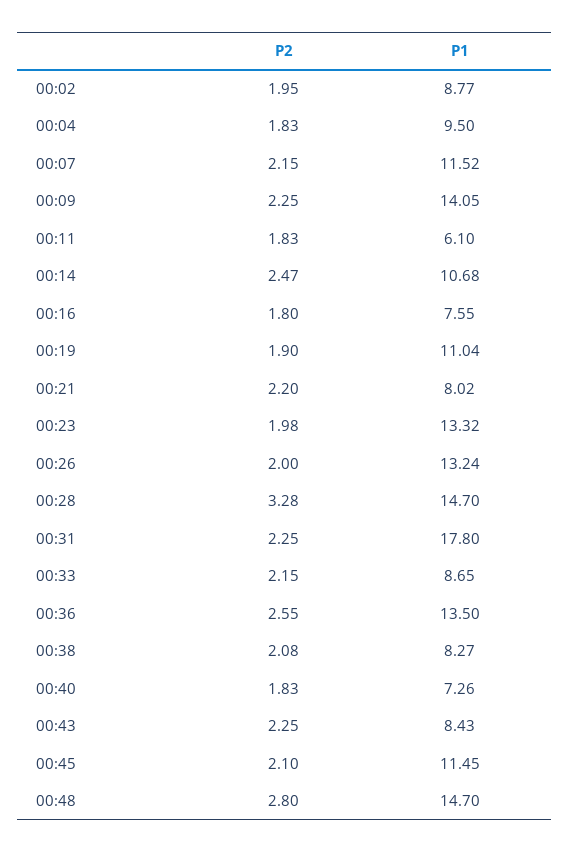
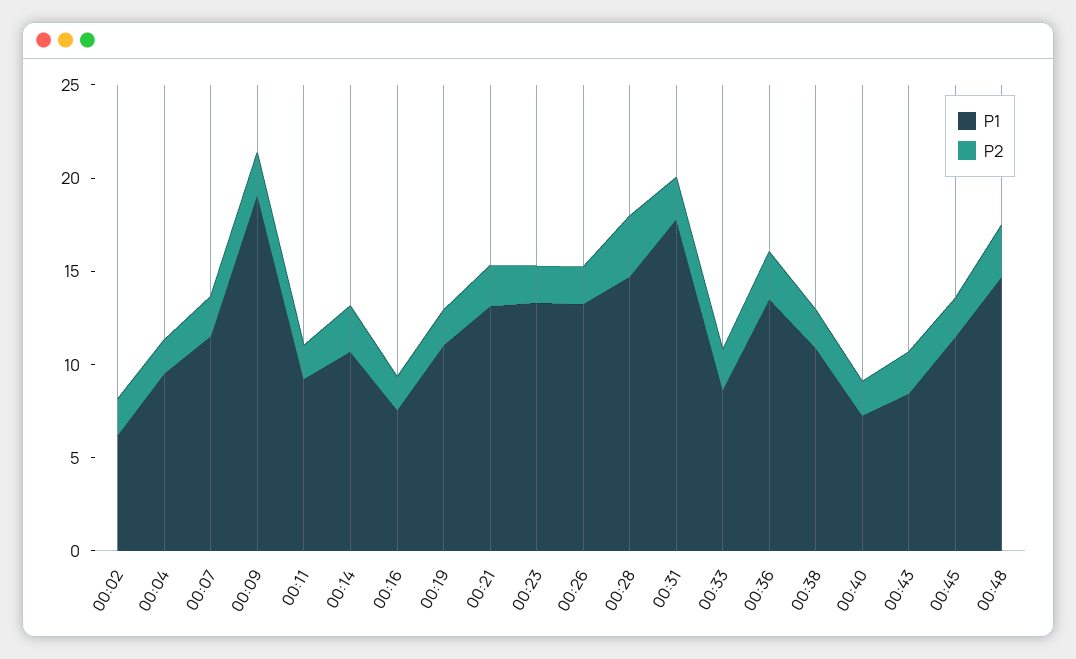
  {
    "P2": {
      "00:02": 1.95,
      "00:04": 1.83,
      "00:07": 2.15,
      "00:09": 2.25,
      "00:11": 1.83,
      "00:14": 2.47,
      "00:16": 1.8,
      "00:19": 1.9,
      "00:21": 2.2,
      "00:23": 1.98,
      "00:26": 2,
      "00:28": 3.28,
      "00:31": 2.25,
      "00:33": 2.15,
      "00:36": 2.55,
      "00:38": 2.08,
      "00:40": 1.83,
      "00:43": 2.25,
      "00:45": 2.1,
      "00:48": 2.8
    },
    "P1": {
-     "00:02": 8.77,
+     "00:02": 6,
      "00:04": 9.5,
      "00:07": 11.52,
-     "00:09": 14.05,
+     "00:09": 19,
-     "00:11": 6.1,
+     "00:11": 9,
      "00:14": 10.68,
      "00:16": 7.55,
      "00:19": 11.04,
-     "00:21": 8.02,
+     "00:21": 13,
      "00:23": 13.32,
      "00:26": 13.24,
      "00:28": 14.7,
      "00:31": 17.8,
      "00:33": 8.65,
      "00:36": 13.5,
-     "00:38": 8.27,
+     "00:38": 11,
      "00:40": 7.26,
      "00:43": 8.43,
      "00:45": 11.45,
      "00:48": 14.7
    }
  }

